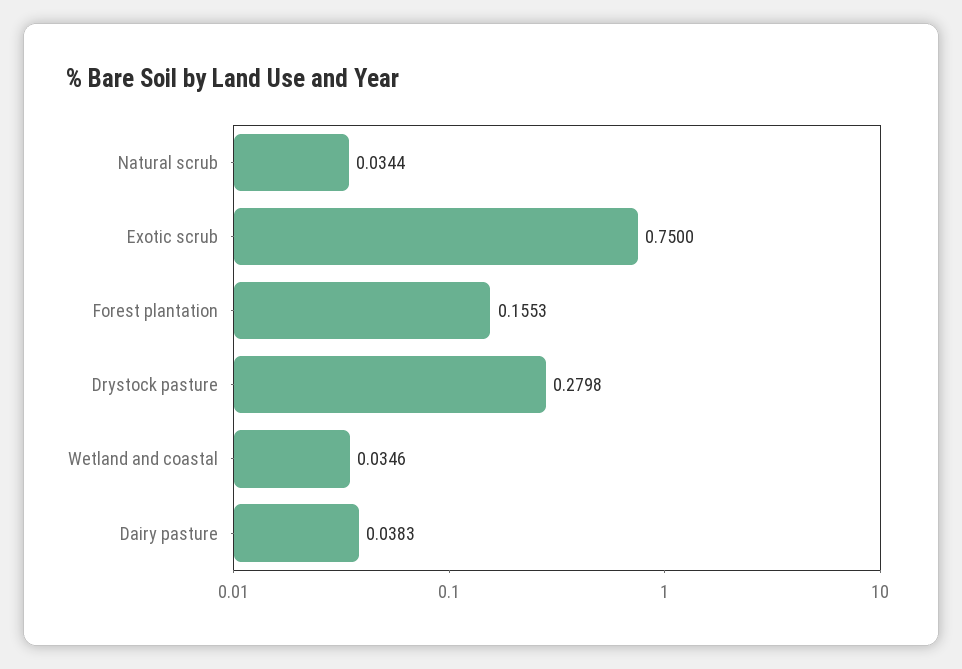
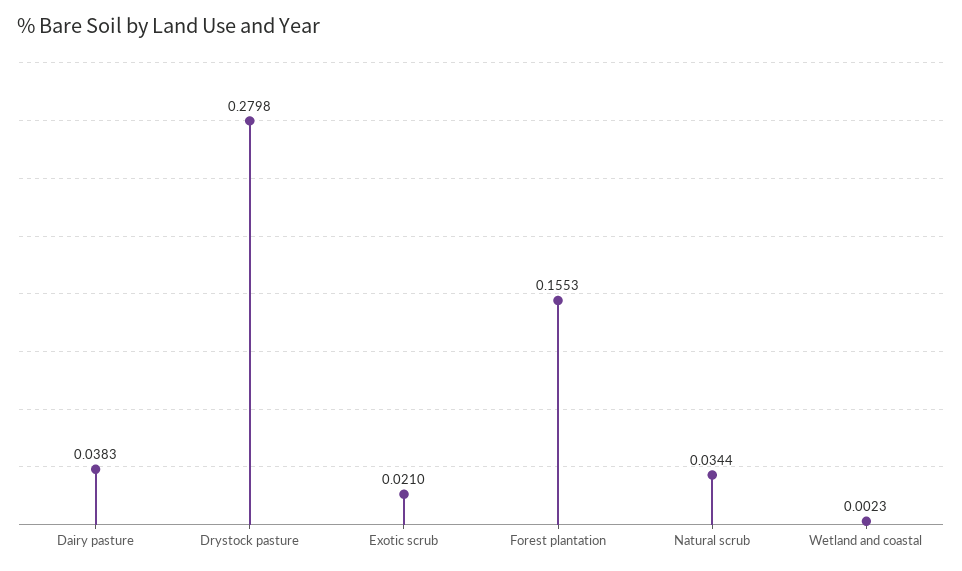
  {
    "Natural scrub": 0.0344,
-   "Exotic scrub": 0.75,
+   "Exotic scrub": 0.021,
    "Forest plantation": 0.1553,
    "Drystock pasture": 0.2798,
-   "Wetland and coastal": 0.0346,
+   "Wetland and coastal": 0.0023,
    "Dairy pasture": 0.0383
  }

